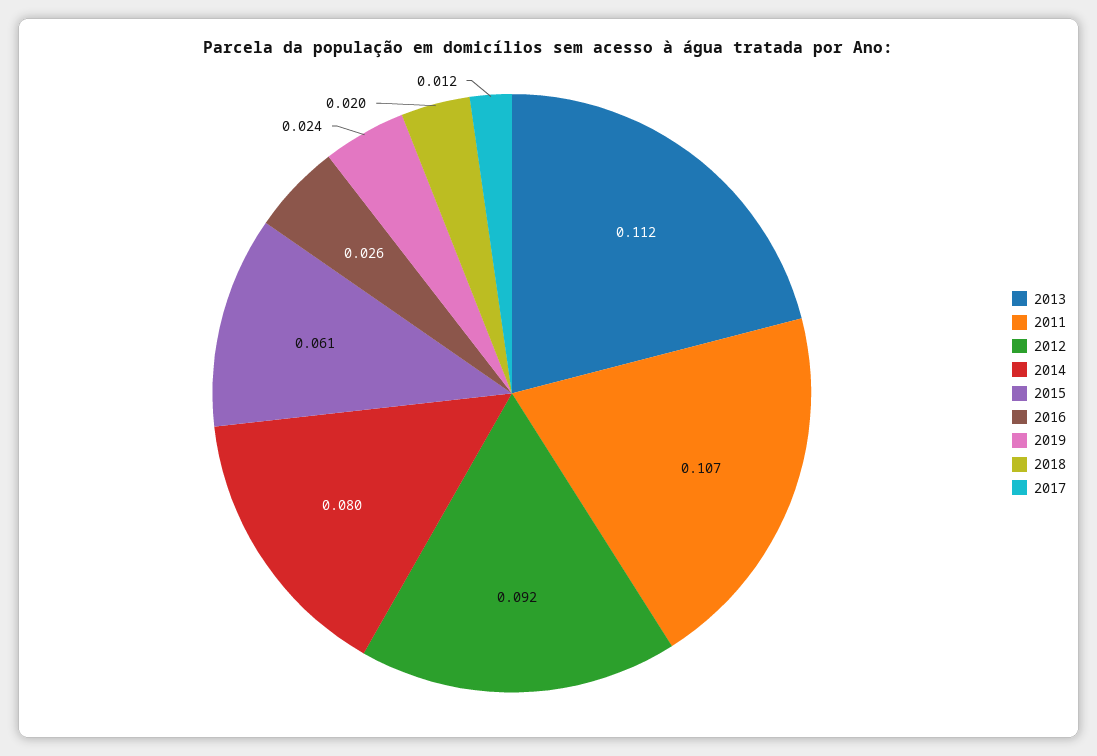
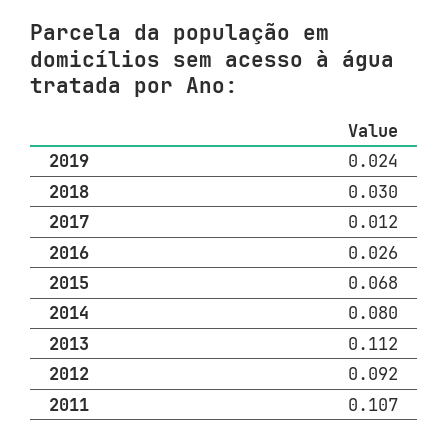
  {
    "2013": 0.112,
    "2011": 0.107,
    "2012": 0.092,
    "2014": 0.08,
-   "2015": 0.061,
+   "2015": 0.068,
    "2016": 0.026,
    "2019": 0.024,
-   "2018": 0.02,
+   "2018": 0.03,
    "2017": 0.012
  }

